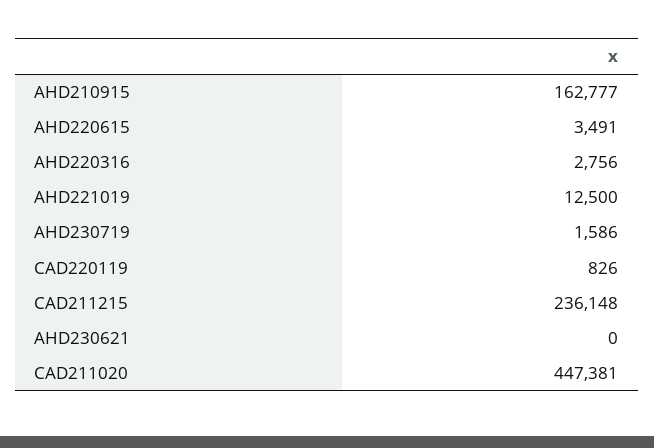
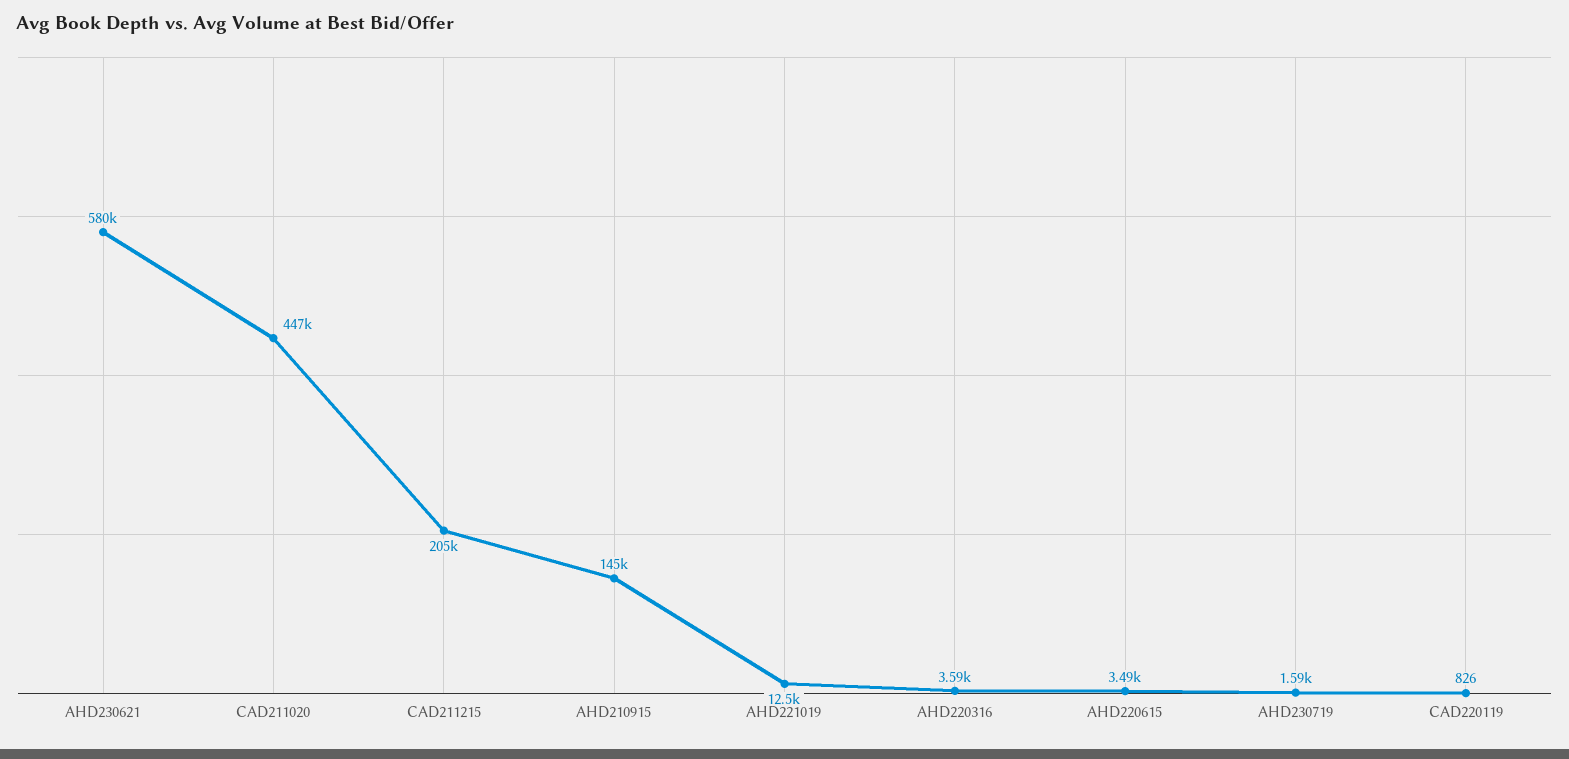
  {
-   "AHD210915": 162777,
+   "AHD210915": 145000,
    "AHD220615": 3491,
-   "AHD220316": 2756,
+   "AHD220316": 3590,
    "AHD221019": 12500,
    "AHD230719": 1586,
    "CAD220119": 826,
-   "CAD211215": 236148,
+   "CAD211215": 205000,
-   "AHD230621": 0,
+   "AHD230621": 580000,
    "CAD211020": 447381
  }

